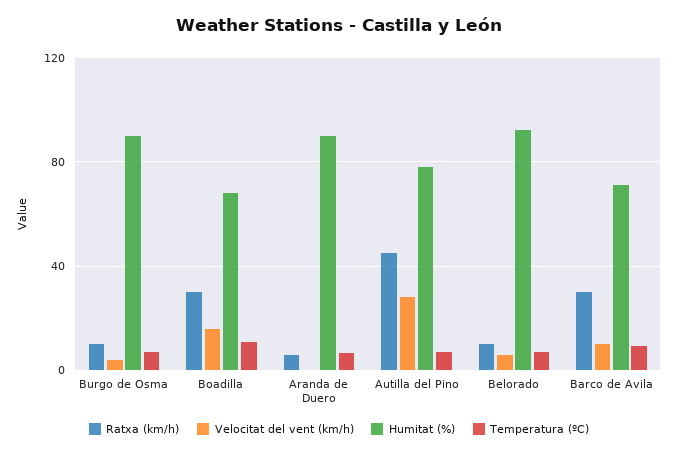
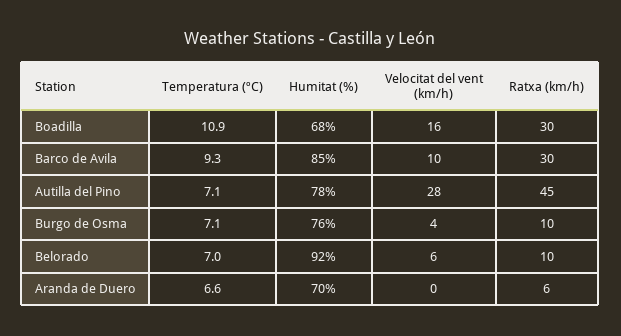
  {
    "Ratxa (km/h)": {
      "Burgo de Osma": 10,
      "Boadilla": 30,
      "Aranda de Duero": 6,
      "Autilla del Pino": 45,
      "Belorado": 10,
      "Barco de Avila": 30
    },
    "Velocitat del vent (km/h)": {
      "Burgo de Osma": 4,
      "Boadilla": 16,
      "Aranda de Duero": 0,
      "Autilla del Pino": 28,
      "Belorado": 6,
      "Barco de Avila": 10
    },
    "Humitat (%)": {
-     "Burgo de Osma": 90,
+     "Burgo de Osma": 76,
      "Boadilla": 68,
-     "Aranda de Duero": 90,
+     "Aranda de Duero": 70,
      "Autilla del Pino": 78,
      "Belorado": 92,
-     "Barco de Avila": 70
+     "Barco de Avila": 85
    },
    "Temperatura (ºC)": {
      "Burgo de Osma": 7.1,
      "Boadilla": 10.9,
      "Aranda de Duero": 6.6,
      "Autilla del Pino": 7.1,
      "Belorado": 7,
      "Barco de Avila": 9.3
    }
  }

